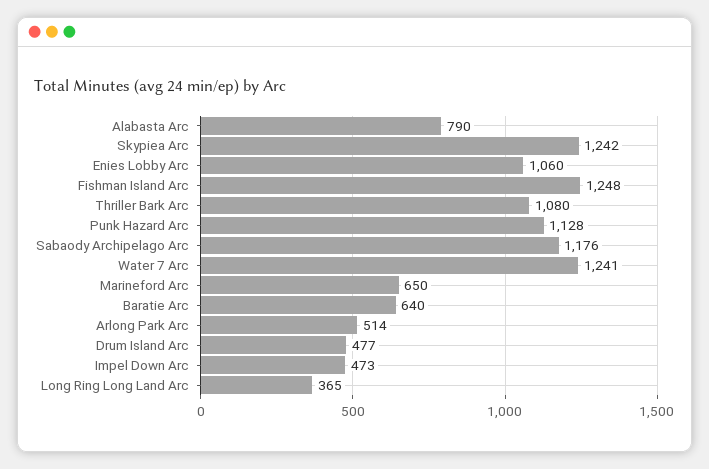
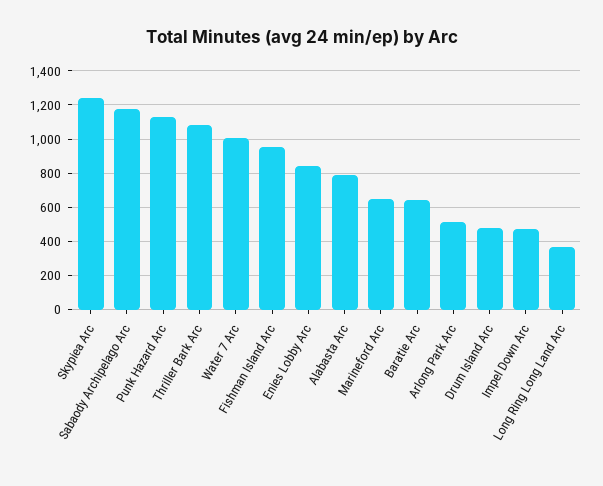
  {
    "Alabasta Arc": 790,
    "Skypiea Arc": 1242,
-   "Enies Lobby Arc": 1060,
+   "Enies Lobby Arc": 850,
-   "Fishman Island Arc": 1248,
+   "Fishman Island Arc": 950,
    "Thriller Bark Arc": 1080,
    "Punk Hazard Arc": 1128,
    "Sabaody Archipelago Arc": 1176,
-   "Water 7 Arc": 1241,
+   "Water 7 Arc": 1000,
    "Marineford Arc": 650,
    "Baratie Arc": 640,
    "Arlong Park Arc": 514,
    "Drum Island Arc": 477,
    "Impel Down Arc": 473,
    "Long Ring Long Land Arc": 365
  }

